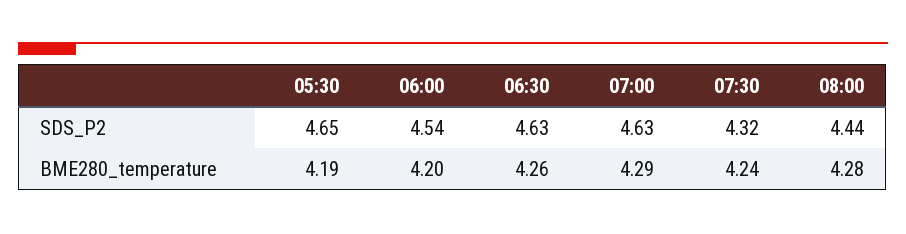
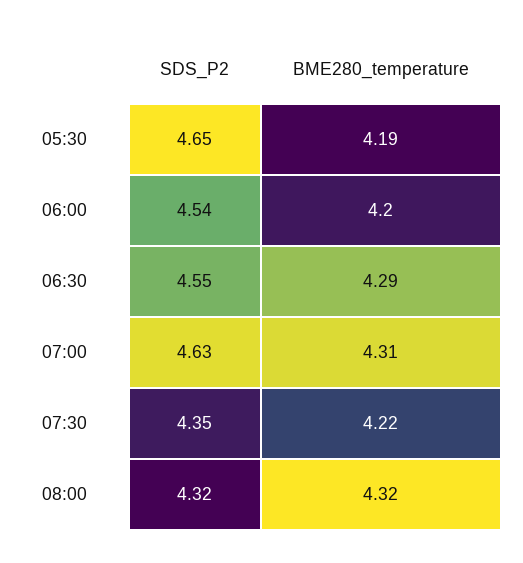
  {
    "05:30": {
      "SDS_P2": 4.65,
      "BME280_temperature": 4.19
    },
    "06:00": {
      "SDS_P2": 4.54,
      "BME280_temperature": 4.2
    },
    "06:30": {
-     "SDS_P2": 4.63,
+     "SDS_P2": 4.55,
-     "BME280_temperature": 4.26
+     "BME280_temperature": 4.29
    },
    "07:00": {
      "SDS_P2": 4.63,
-     "BME280_temperature": 4.29
+     "BME280_temperature": 4.31
    },
    "07:30": {
-     "SDS_P2": 4.32,
+     "SDS_P2": 4.35,
-     "BME280_temperature": 4.24
+     "BME280_temperature": 4.22
    },
    "08:00": {
-     "SDS_P2": 4.44,
+     "SDS_P2": 4.32,
-     "BME280_temperature": 4.28
+     "BME280_temperature": 4.32
    }
  }

